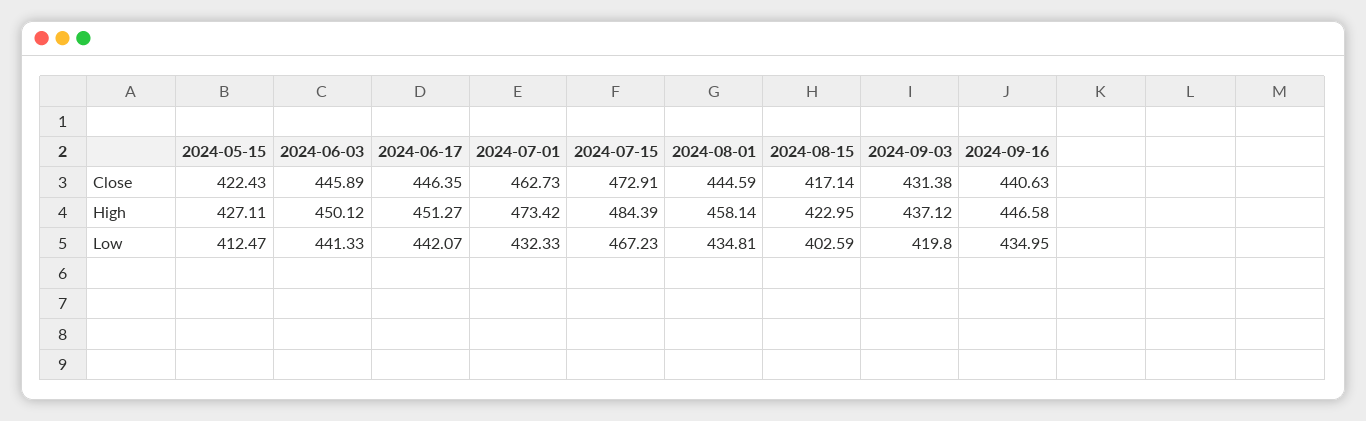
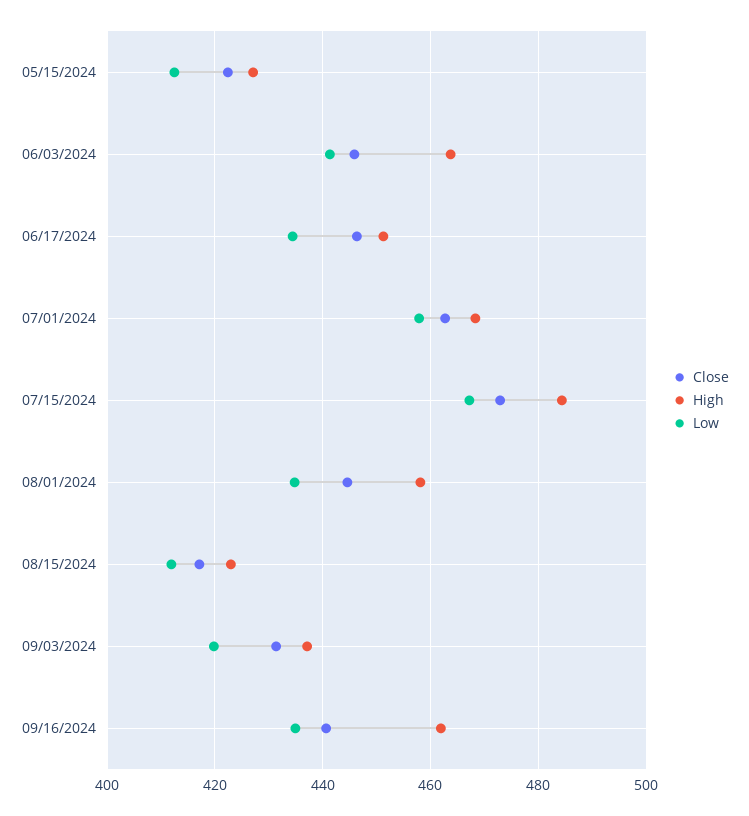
  {
    "Close": {
      "2024-05-15": 422.43,
      "2024-06-03": 445.89,
      "2024-06-17": 446.35,
      "2024-07-01": 462.73,
      "2024-07-15": 472.91,
      "2024-08-01": 444.59,
      "2024-08-15": 417.14,
      "2024-09-03": 431.38,
      "2024-09-16": 440.63
    },
    "High": {
      "2024-05-15": 427.11,
-     "2024-06-03": 450.12,
+     "2024-06-03": 464,
      "2024-06-17": 451.27,
-     "2024-07-01": 473.42,
+     "2024-07-01": 468,
      "2024-07-15": 484.39,
      "2024-08-01": 458.14,
      "2024-08-15": 422.95,
      "2024-09-03": 437.12,
-     "2024-09-16": 446.58
+     "2024-09-16": 462
    },
    "Low": {
      "2024-05-15": 412.47,
      "2024-06-03": 441.33,
-     "2024-06-17": 442.07,
+     "2024-06-17": 434,
-     "2024-07-01": 432.33,
+     "2024-07-01": 458,
      "2024-07-15": 467.23,
      "2024-08-01": 434.81,
-     "2024-08-15": 402.59,
+     "2024-08-15": 412,
      "2024-09-03": 419.8,
      "2024-09-16": 434.95
    }
  }

